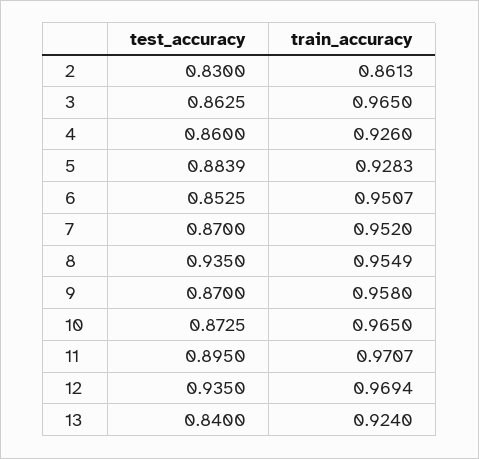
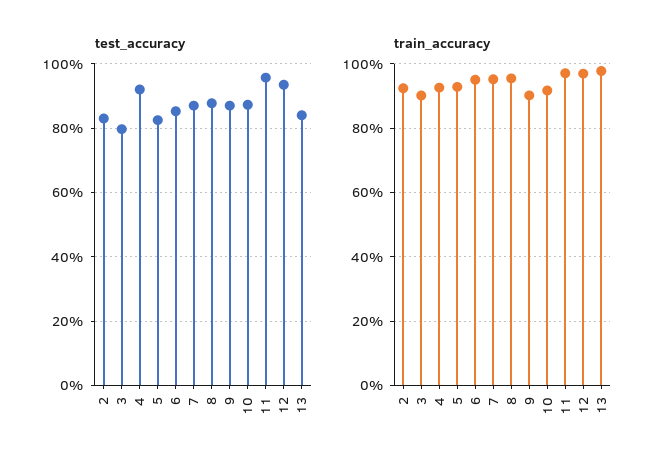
  {
    "test_accuracy": {
      "2": 0.83,
-     "3": 0.8625,
+     "3": 0.8,
-     "4": 0.86,
+     "4": 0.92,
-     "5": 0.8839,
+     "5": 0.82,
      "6": 0.8525,
      "7": 0.87,
-     "8": 0.935,
+     "8": 0.88,
      "9": 0.87,
      "10": 0.8725,
-     "11": 0.895,
+     "11": 0.96,
      "12": 0.935,
      "13": 0.84
    },
    "train_accuracy": {
-     "2": 0.8613,
+     "2": 0.92,
-     "3": 0.965,
+     "3": 0.9,
      "4": 0.926,
      "5": 0.9283,
      "6": 0.9507,
      "7": 0.952,
      "8": 0.9549,
-     "9": 0.958,
+     "9": 0.9,
-     "10": 0.965,
+     "10": 0.92,
      "11": 0.9707,
      "12": 0.9694,
-     "13": 0.924
+     "13": 0.98
    }
  }

